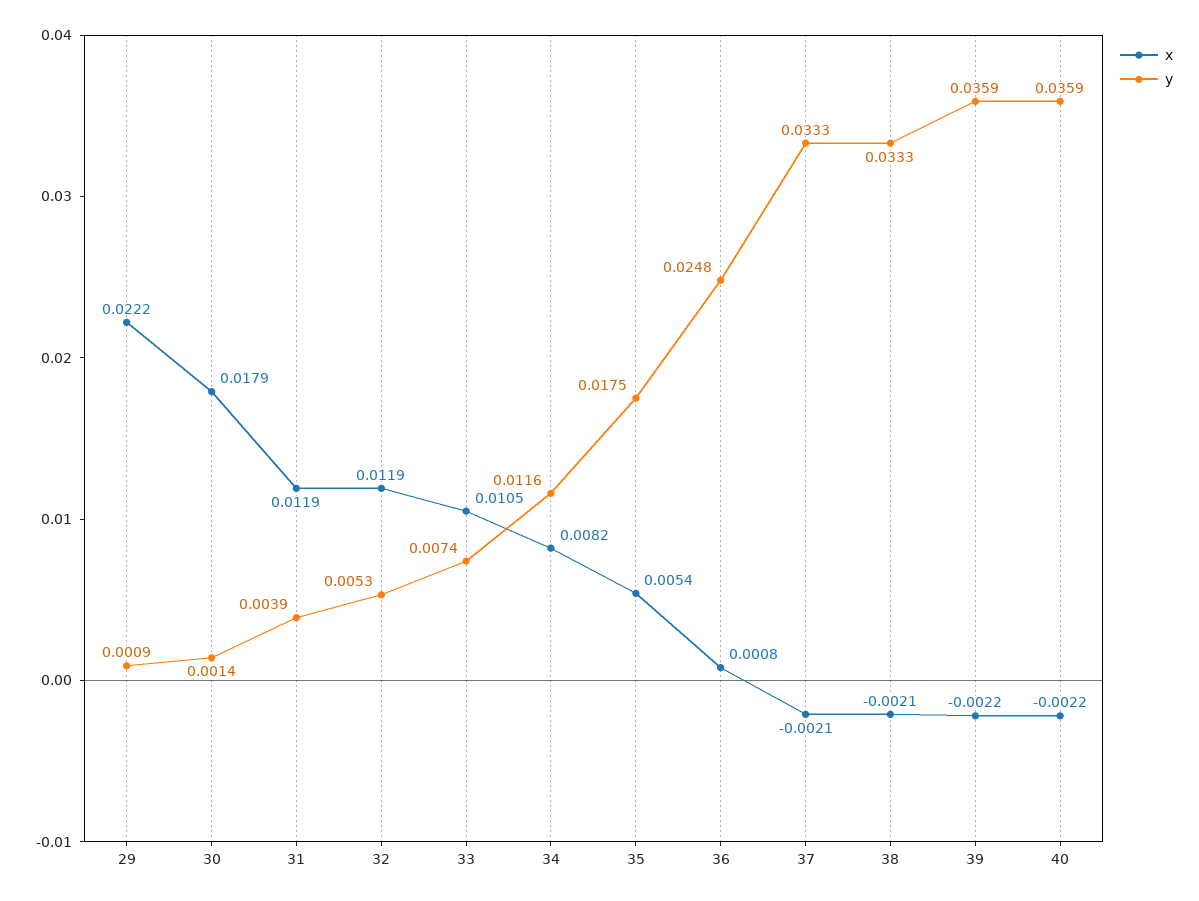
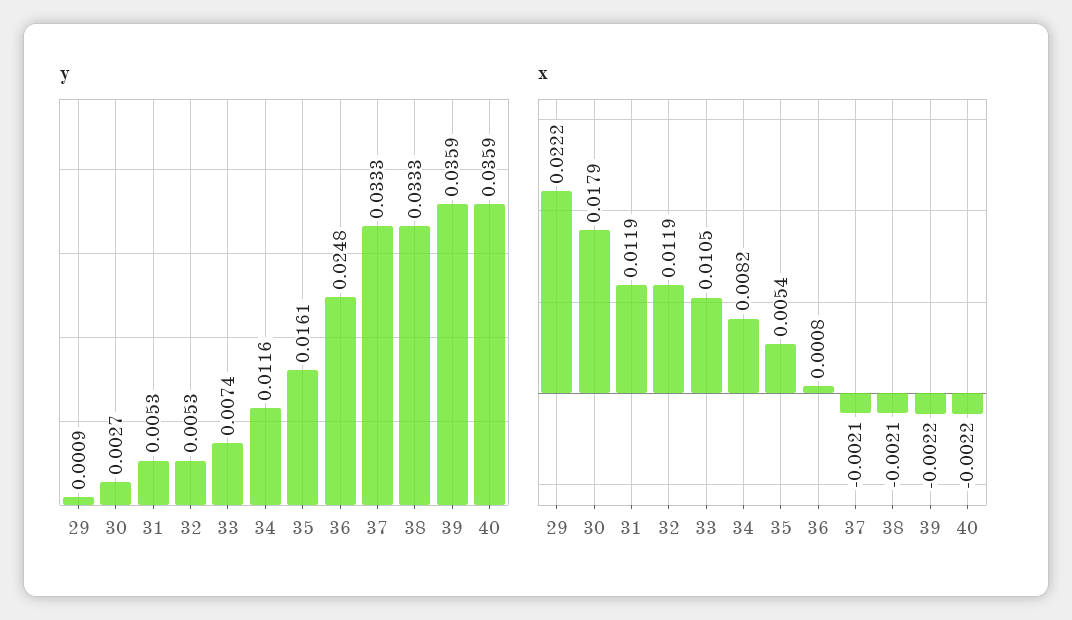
  {
    "x": {
      "29": 0.0222,
      "30": 0.0179,
      "31": 0.0119,
      "32": 0.0119,
      "33": 0.0105,
      "34": 0.0082,
      "35": 0.0054,
      "36": 0.0008,
      "37": -0.0021,
      "38": -0.0021,
      "39": -0.0022,
      "40": -0.0022
    },
    "y": {
      "29": 0.0009,
-     "30": 0.0014,
+     "30": 0.0027,
-     "31": 0.0039,
+     "31": 0.0053,
      "32": 0.0053,
      "33": 0.0074,
      "34": 0.0116,
-     "35": 0.0175,
+     "35": 0.0161,
      "36": 0.0248,
      "37": 0.0333,
      "38": 0.0333,
      "39": 0.0359,
      "40": 0.0359
    }
  }

